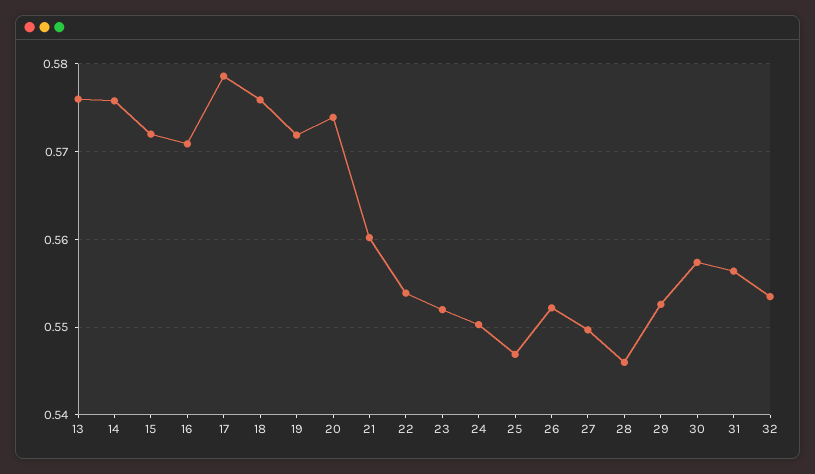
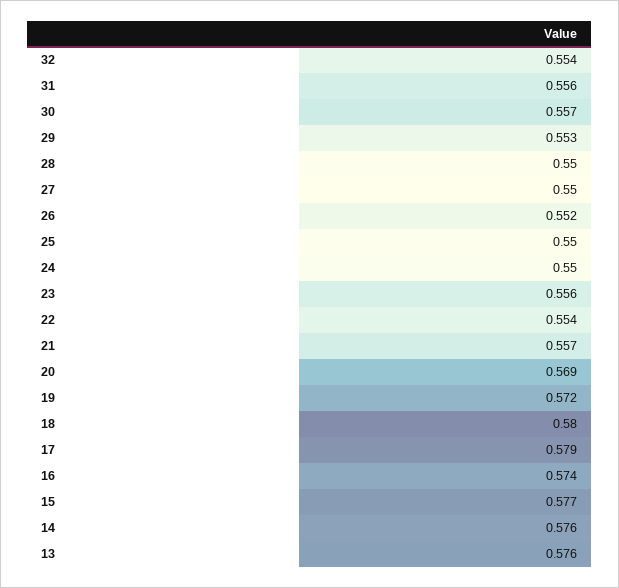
  {
    "13": 0.576,
    "14": 0.576,
-   "15": 0.572,
+   "15": 0.577,
-   "16": 0.571,
+   "16": 0.574,
    "17": 0.579,
-   "18": 0.576,
+   "18": 0.58,
    "19": 0.572,
-   "20": 0.574,
+   "20": 0.569,
-   "21": 0.56,
+   "21": 0.557,
    "22": 0.554,
-   "23": 0.552,
+   "23": 0.556,
    "24": 0.55,
-   "25": 0.547,
+   "25": 0.55,
    "26": 0.552,
    "27": 0.55,
-   "28": 0.546,
+   "28": 0.55,
    "29": 0.553,
    "30": 0.557,
    "31": 0.556,
    "32": 0.554
  }

